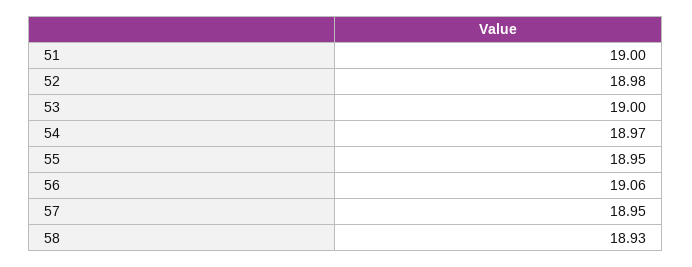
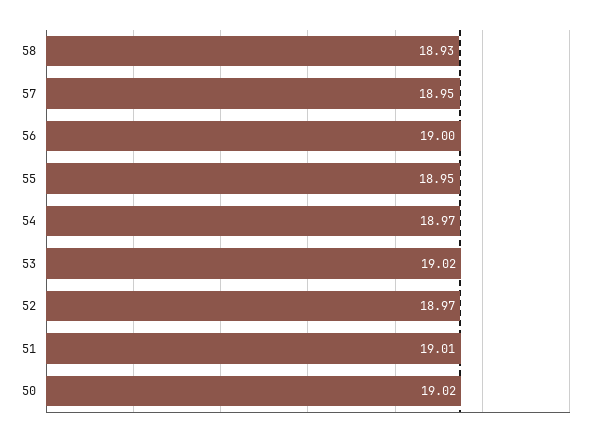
  {
-   "51": 19,
+   "51": 19.01,
-   "52": 18.98,
+   "52": 18.97,
-   "53": 19,
+   "53": 19.02,
    "54": 18.97,
    "55": 18.95,
-   "56": 19.06,
+   "56": 19,
    "57": 18.95,
-   "58": 18.93
+   "58": 18.93,
+   "50": 19.02
  }

